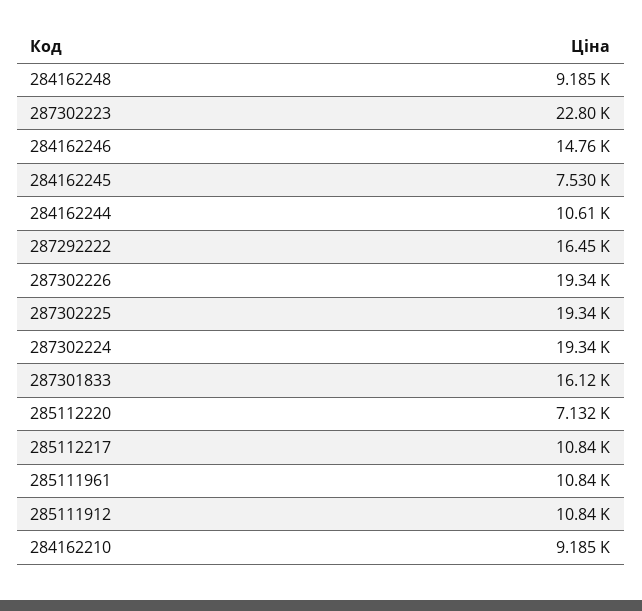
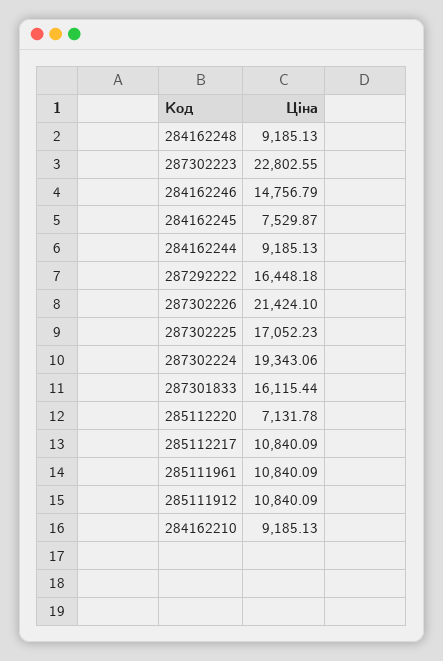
  {
    "284162248": 9185.13,
    "287302223": 22802.55,
    "284162246": 14756.79,
    "284162245": 7529.87,
-   "284162244": 10610,
+   "284162244": 9185.13,
    "287292222": 16448.18,
-   "287302226": 19340,
+   "287302226": 21424.1,
-   "287302225": 19340,
+   "287302225": 17052.23,
    "287302224": 19343.06,
    "287301833": 16115.44,
    "285112220": 7131.78,
    "285112217": 10840.09,
    "285111961": 10840.09,
    "285111912": 10840.09,
    "284162210": 9185.13
  }

